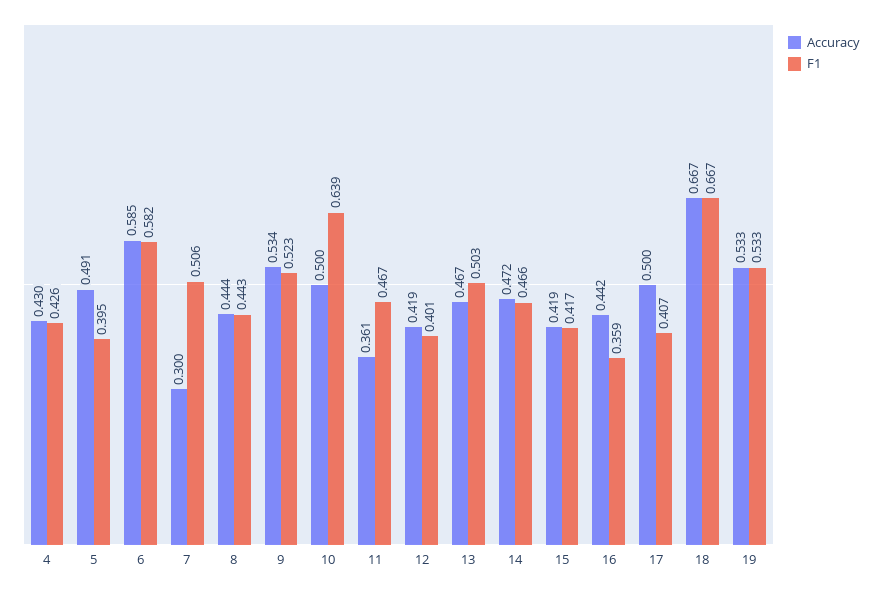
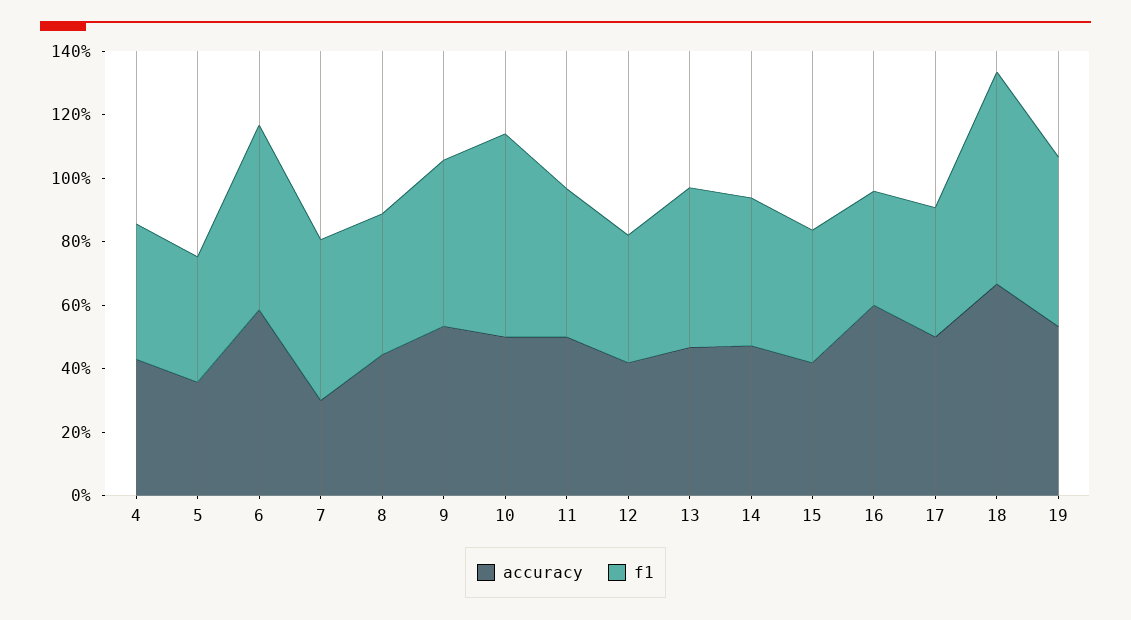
  {
    "Accuracy": {
      "4": 0.43,
-     "5": 0.491,
+     "5": 0.35,
      "6": 0.585,
      "7": 0.3,
      "8": 0.444,
      "9": 0.534,
      "10": 0.5,
-     "11": 0.361,
+     "11": 0.5,
      "12": 0.419,
      "13": 0.467,
      "14": 0.472,
      "15": 0.419,
-     "16": 0.442,
+     "16": 0.6,
      "17": 0.5,
      "18": 0.667,
      "19": 0.533
    },
    "F1": {
      "4": 0.426,
      "5": 0.395,
      "6": 0.582,
      "7": 0.506,
      "8": 0.443,
      "9": 0.523,
      "10": 0.639,
      "11": 0.467,
      "12": 0.401,
      "13": 0.503,
      "14": 0.466,
      "15": 0.417,
      "16": 0.359,
      "17": 0.407,
      "18": 0.667,
      "19": 0.533
    }
  }

